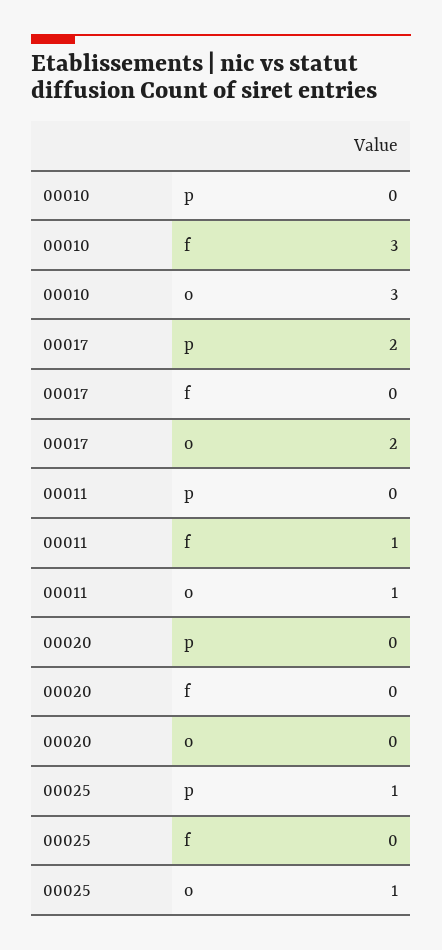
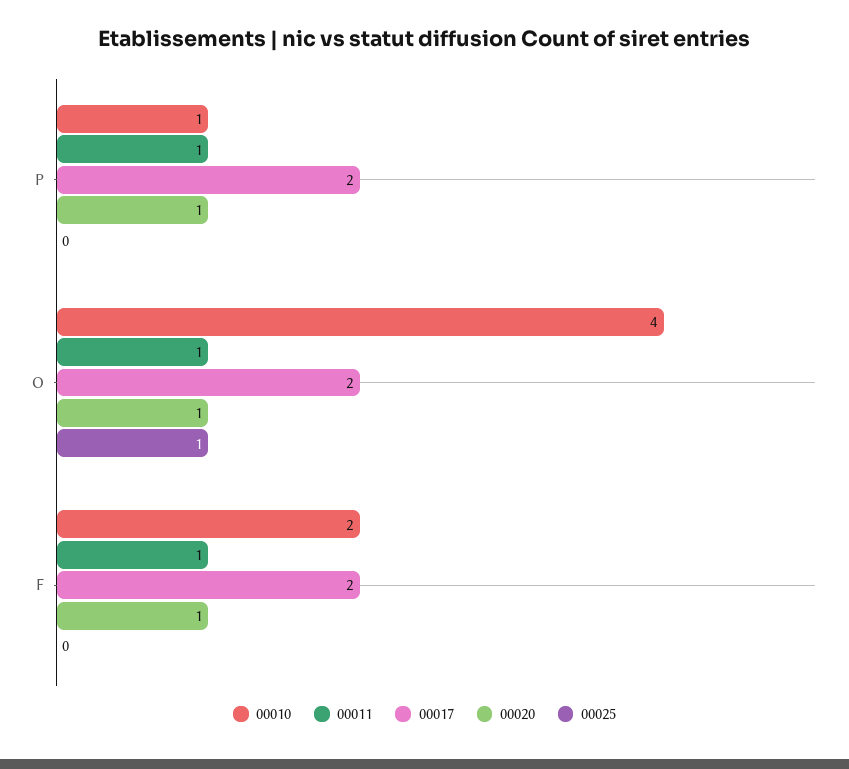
  {
    "00010": {
-     "p": 0,
+     "p": 1,
-     "f": 3,
+     "f": 2,
-     "o": 3
+     "o": 4
    },
    "00017": {
      "p": 2,
-     "f": 0,
+     "f": 2,
      "o": 2
    },
    "00011": {
-     "p": 0,
+     "p": 1,
      "f": 1,
      "o": 1
    },
    "00020": {
-     "p": 0,
+     "p": 1,
-     "f": 0,
+     "f": 1,
-     "o": 0
+     "o": 1
    },
    "00025": {
-     "p": 1,
+     "p": 0,
      "f": 0,
      "o": 1
    }
  }

